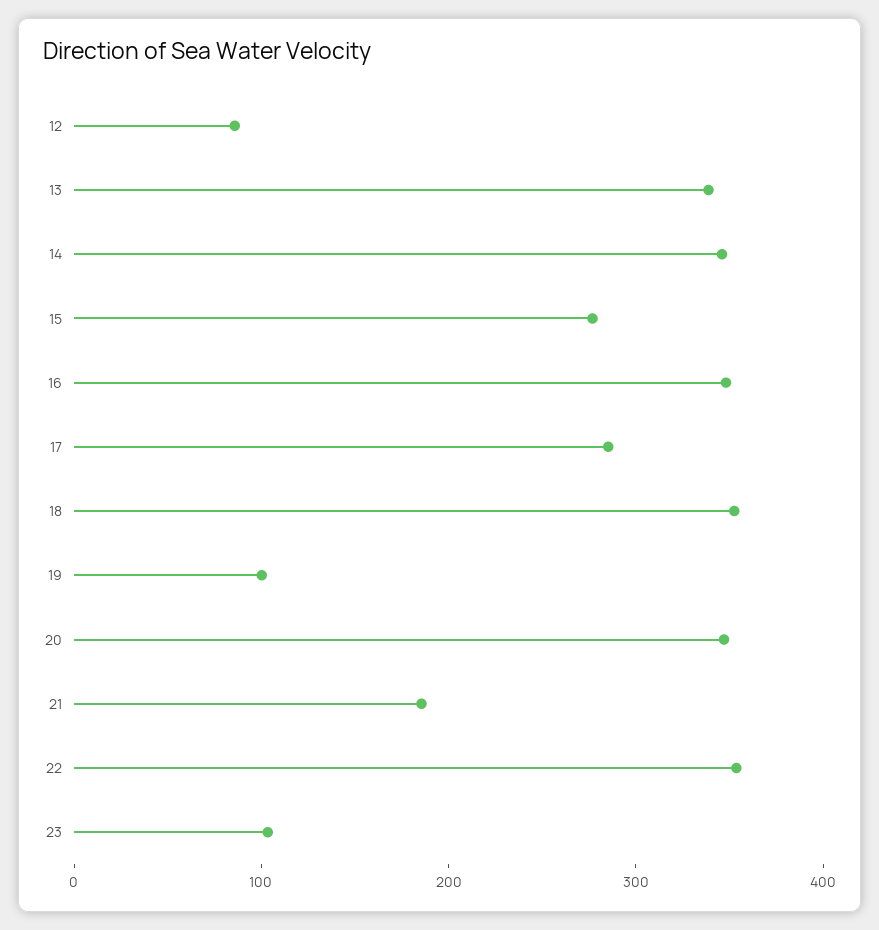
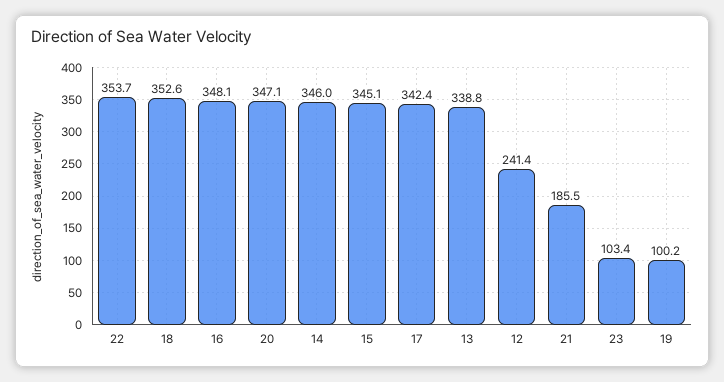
  {
-   "12": 80,
+   "12": 241.4,
    "13": 338.8,
    "14": 346,
-   "15": 280,
+   "15": 345.1,
    "16": 348.1,
-   "17": 280,
+   "17": 342.4,
    "18": 352.6,
    "19": 100.2,
    "20": 347.1,
    "21": 185.5,
    "22": 353.7,
    "23": 103.4
  }

